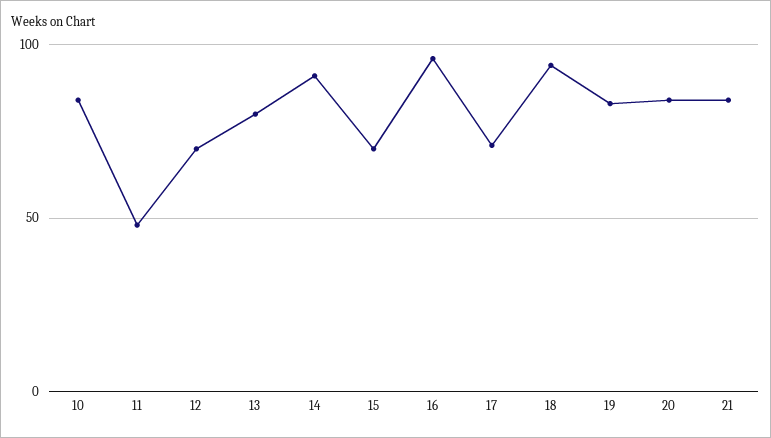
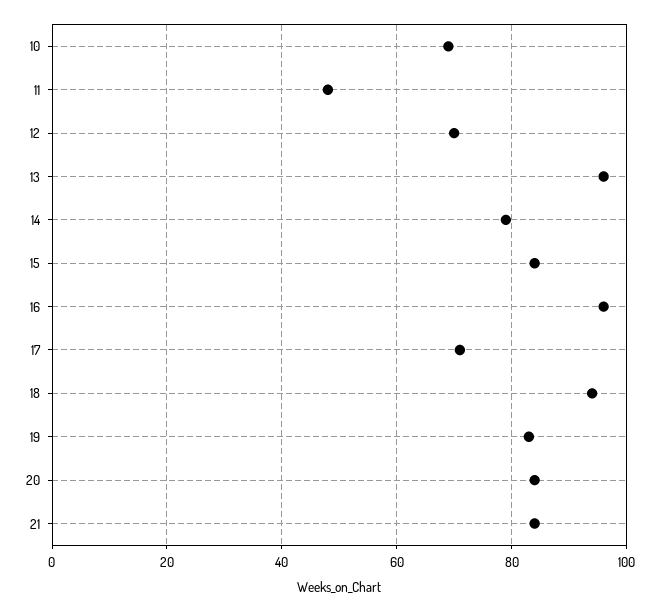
  {
-   "10": 85,
+   "10": 70,
    "11": 50,
    "12": 70,
-   "13": 80,
+   "13": 95,
-   "14": 90,
+   "14": 80,
-   "15": 70,
+   "15": 85,
    "16": 95,
    "17": 70,
    "18": 95,
    "19": 85,
    "20": 85,
    "21": 85
  }

